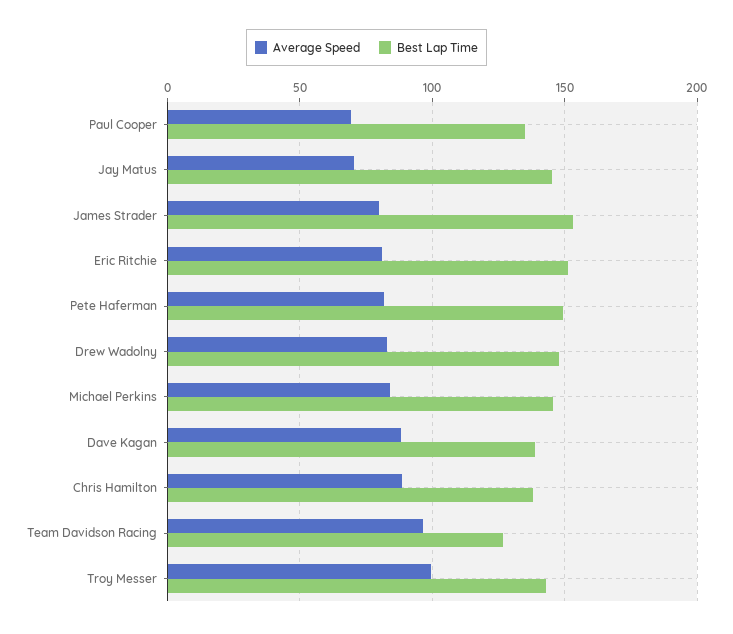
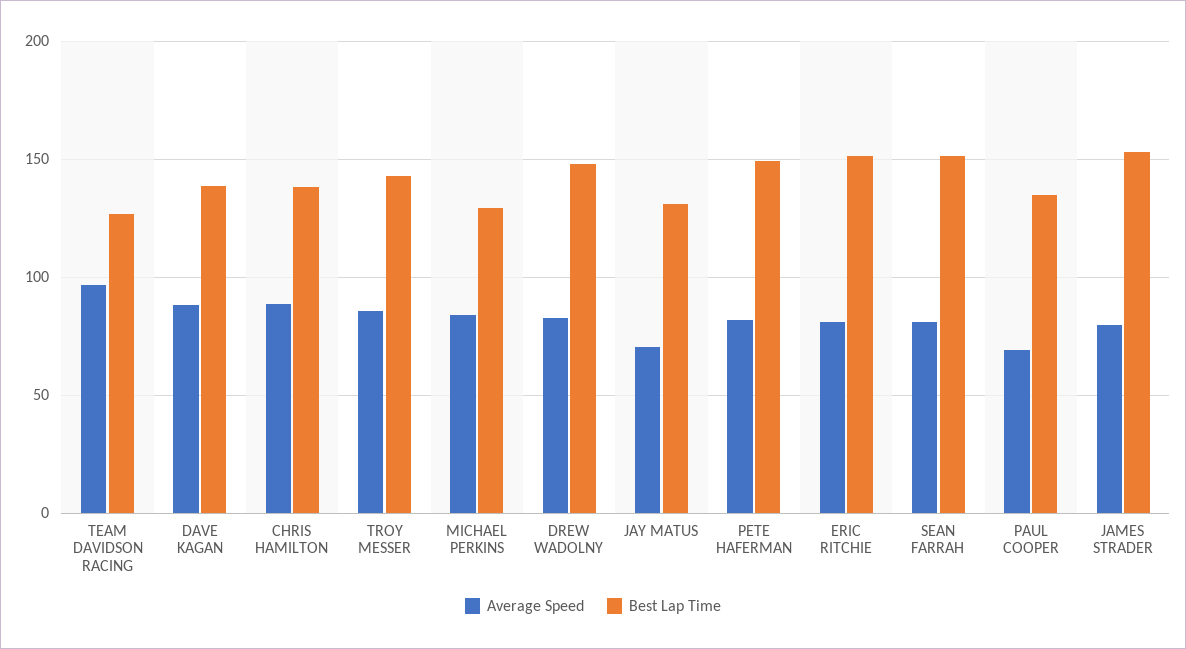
  {
    "Average Speed": {
      "Paul Cooper": 70,
      "Jay Matus": 70,
      "James Strader": 80,
      "Eric Ritchie": 80,
      "Pete Haferman": 80,
      "Drew Wadolny": 85,
      "Michael Perkins": 85,
      "Dave Kagan": 90,
      "Chris Hamilton": 90,
      "Team Davidson Racing": 95,
-     "Troy Messer": 100
+     "Troy Messer": 85,
+     "SEAN FARRAH": 80
    },
    "Best Lap Time": {
      "Paul Cooper": 135,
-     "Jay Matus": 145,
+     "Jay Matus": 130,
      "James Strader": 155,
      "Eric Ritchie": 150,
      "Pete Haferman": 150,
      "Drew Wadolny": 150,
-     "Michael Perkins": 145,
+     "Michael Perkins": 130,
      "Dave Kagan": 140,
      "Chris Hamilton": 140,
      "Team Davidson Racing": 125,
-     "Troy Messer": 145
+     "Troy Messer": 145,
+     "SEAN FARRAH": 150
    }
  }

